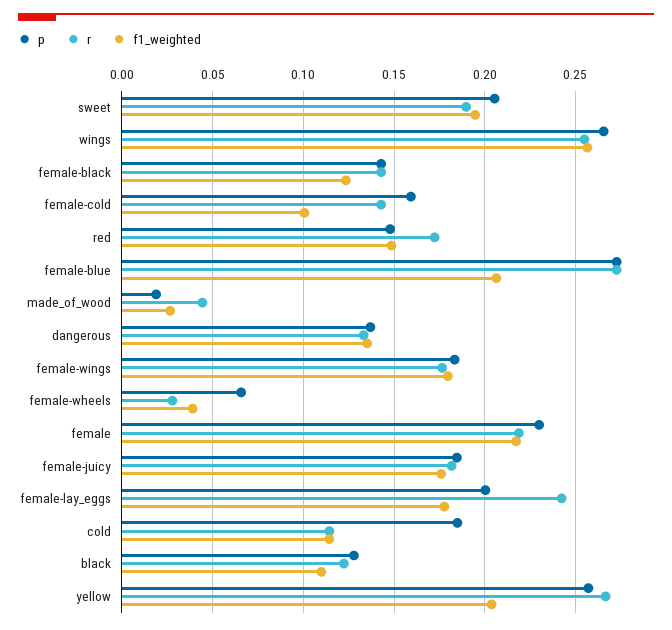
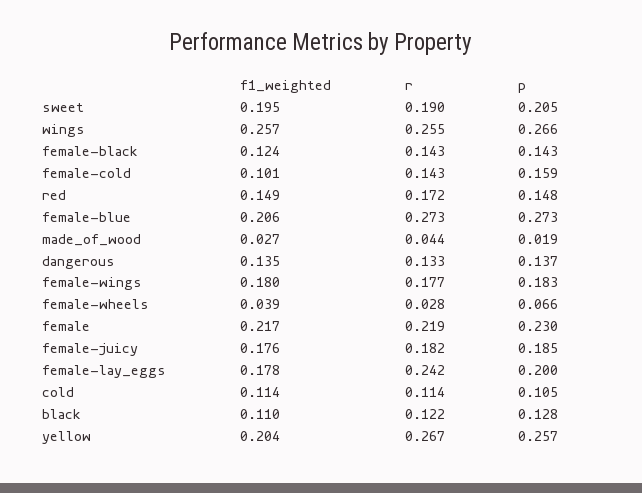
  {
    "p": {
      "sweet": 0.205,
      "wings": 0.266,
      "female-black": 0.143,
      "female-cold": 0.159,
      "red": 0.148,
      "female-blue": 0.273,
      "made_of_wood": 0.019,
      "dangerous": 0.137,
      "female-wings": 0.183,
      "female-wheels": 0.066,
      "female": 0.23,
      "female-juicy": 0.185,
      "female-lay_eggs": 0.2,
-     "cold": 0.185,
+     "cold": 0.105,
      "black": 0.128,
      "yellow": 0.257
    },
    "r": {
      "sweet": 0.19,
      "wings": 0.255,
      "female-black": 0.143,
      "female-cold": 0.143,
      "red": 0.172,
      "female-blue": 0.273,
      "made_of_wood": 0.044,
      "dangerous": 0.133,
      "female-wings": 0.177,
      "female-wheels": 0.028,
      "female": 0.219,
      "female-juicy": 0.182,
      "female-lay_eggs": 0.242,
      "cold": 0.114,
      "black": 0.122,
      "yellow": 0.267
    },
    "f1_weighted": {
      "sweet": 0.195,
      "wings": 0.257,
      "female-black": 0.124,
      "female-cold": 0.101,
      "red": 0.149,
      "female-blue": 0.206,
      "made_of_wood": 0.027,
      "dangerous": 0.135,
      "female-wings": 0.18,
      "female-wheels": 0.039,
      "female": 0.217,
      "female-juicy": 0.176,
      "female-lay_eggs": 0.178,
      "cold": 0.114,
      "black": 0.11,
      "yellow": 0.204
    }
  }

